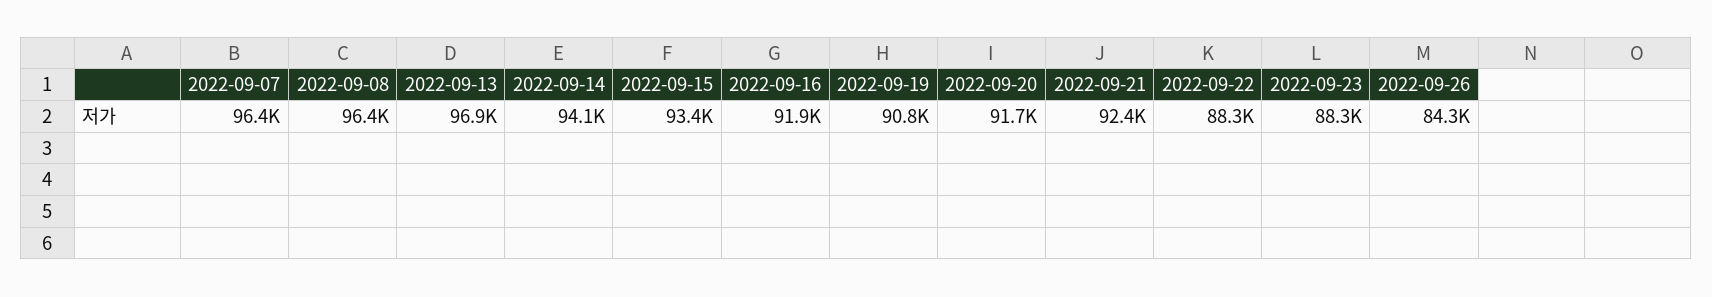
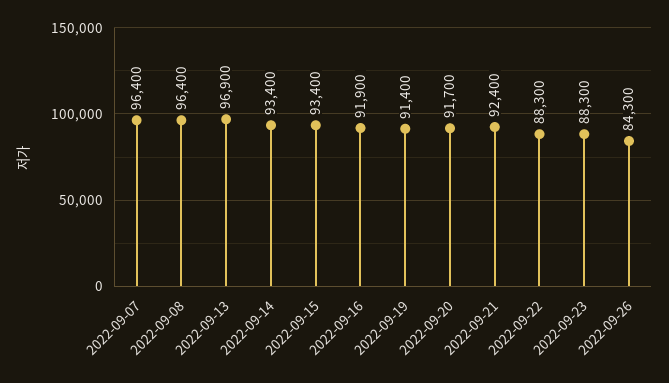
  {
    "2022-09-07": 96400,
    "2022-09-08": 96400,
    "2022-09-13": 96900,
-   "2022-09-14": 94100,
+   "2022-09-14": 93400,
    "2022-09-15": 93400,
    "2022-09-16": 91900,
-   "2022-09-19": 90800,
+   "2022-09-19": 91400,
    "2022-09-20": 91700,
    "2022-09-21": 92400,
    "2022-09-22": 88300,
    "2022-09-23": 88300,
    "2022-09-26": 84300
  }

